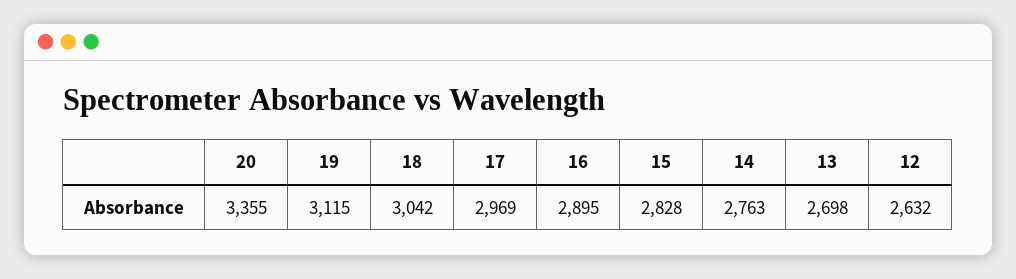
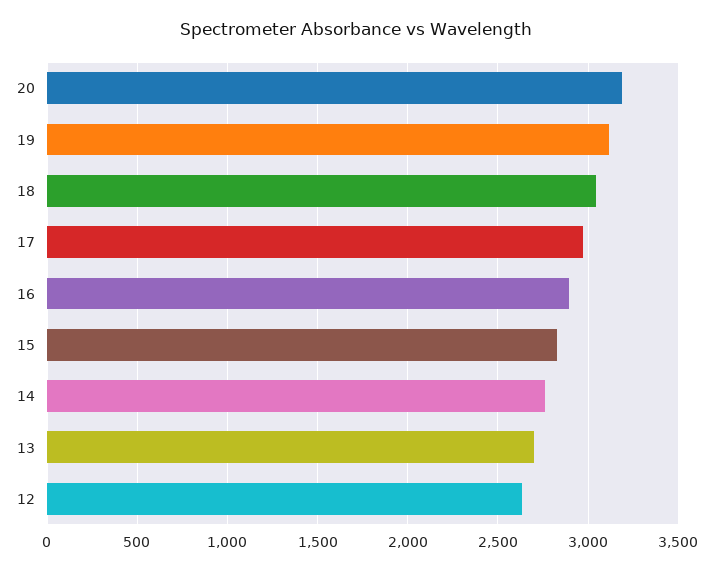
  {
-   "20": 3355,
+   "20": 3200,
    "19": 3115,
    "18": 3042,
    "17": 2969,
    "16": 2895,
    "15": 2828,
    "14": 2763,
    "13": 2698,
    "12": 2632
  }

